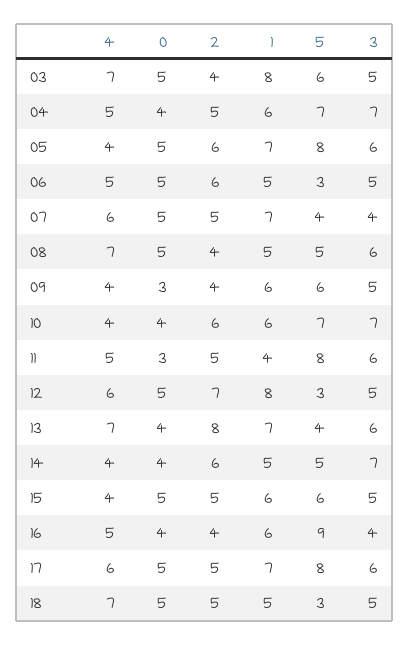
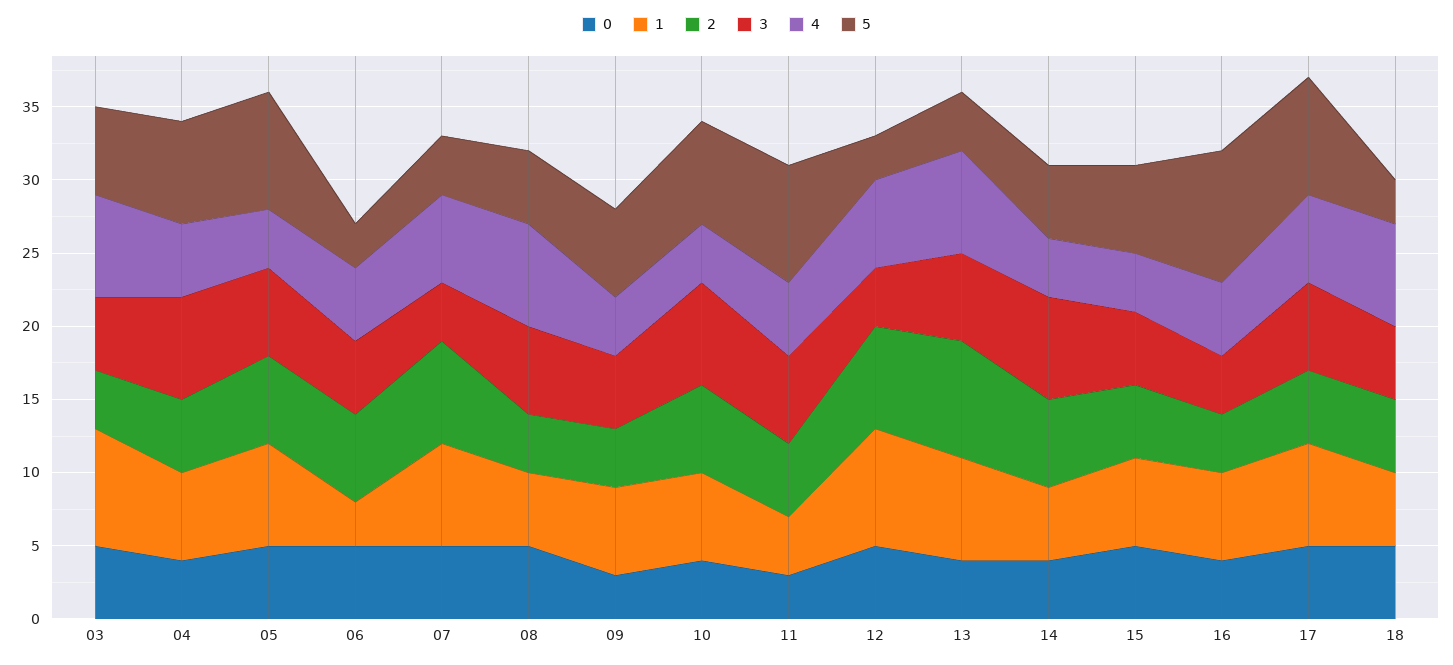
  {
    "4": {
      "03": 7,
      "04": 5,
      "05": 4,
      "06": 5,
      "07": 6,
      "08": 7,
      "09": 4,
      "10": 4,
      "11": 5,
      "12": 6,
      "13": 7,
      "14": 4,
      "15": 4,
      "16": 5,
      "17": 6,
      "18": 7
    },
    "0": {
      "03": 5,
      "04": 4,
      "05": 5,
      "06": 5,
      "07": 5,
      "08": 5,
      "09": 3,
      "10": 4,
      "11": 3,
      "12": 5,
      "13": 4,
      "14": 4,
      "15": 5,
      "16": 4,
      "17": 5,
      "18": 5
    },
    "2": {
      "03": 4,
      "04": 5,
      "05": 6,
      "06": 6,
-     "07": 5,
+     "07": 7,
      "08": 4,
      "09": 4,
      "10": 6,
      "11": 5,
      "12": 7,
      "13": 8,
      "14": 6,
      "15": 5,
      "16": 4,
      "17": 5,
      "18": 5
    },
    "1": {
      "03": 8,
      "04": 6,
      "05": 7,
-     "06": 5,
+     "06": 3,
      "07": 7,
      "08": 5,
      "09": 6,
      "10": 6,
      "11": 4,
      "12": 8,
      "13": 7,
      "14": 5,
      "15": 6,
      "16": 6,
      "17": 7,
      "18": 5
    },
    "5": {
      "03": 6,
      "04": 7,
      "05": 8,
      "06": 3,
      "07": 4,
      "08": 5,
      "09": 6,
      "10": 7,
      "11": 8,
      "12": 3,
      "13": 4,
      "14": 5,
      "15": 6,
      "16": 9,
      "17": 8,
      "18": 3
    },
    "3": {
      "03": 5,
      "04": 7,
      "05": 6,
      "06": 5,
      "07": 4,
      "08": 6,
      "09": 5,
      "10": 7,
      "11": 6,
-     "12": 5,
+     "12": 4,
      "13": 6,
      "14": 7,
      "15": 5,
      "16": 4,
      "17": 6,
      "18": 5
    }
  }

